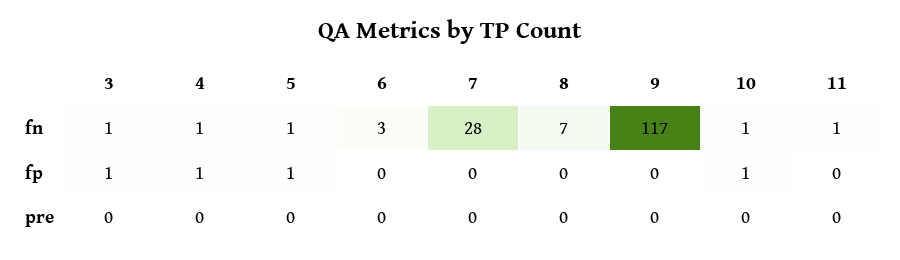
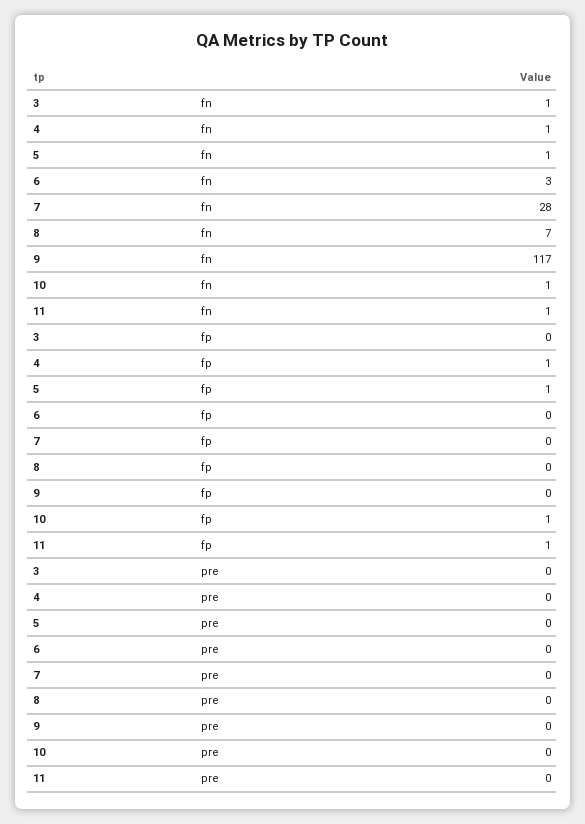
  {
    "3": {
      "fn": 1,
-     "fp": 1,
+     "fp": 0,
      "pre": 0
    },
    "4": {
      "fn": 1,
      "fp": 1,
      "pre": 0
    },
    "5": {
      "fn": 1,
      "fp": 1,
      "pre": 0
    },
    "6": {
      "fn": 3,
      "fp": 0,
      "pre": 0
    },
    "7": {
      "fn": 28,
      "fp": 0,
      "pre": 0
    },
    "8": {
      "fn": 7,
      "fp": 0,
      "pre": 0
    },
    "9": {
      "fn": 117,
      "fp": 0,
      "pre": 0
    },
    "10": {
      "fn": 1,
      "fp": 1,
      "pre": 0
    },
    "11": {
      "fn": 1,
-     "fp": 0,
+     "fp": 1,
      "pre": 0
    }
  }

